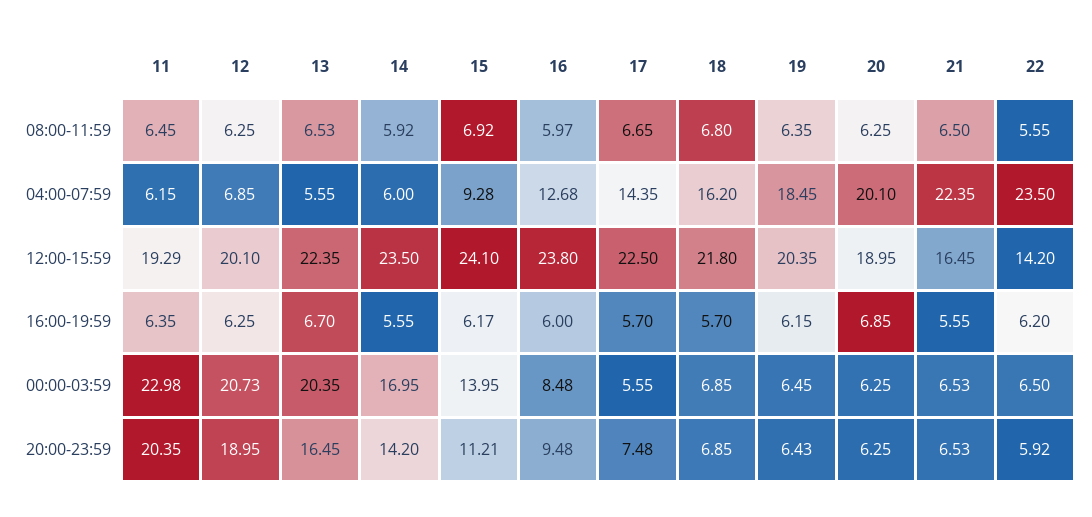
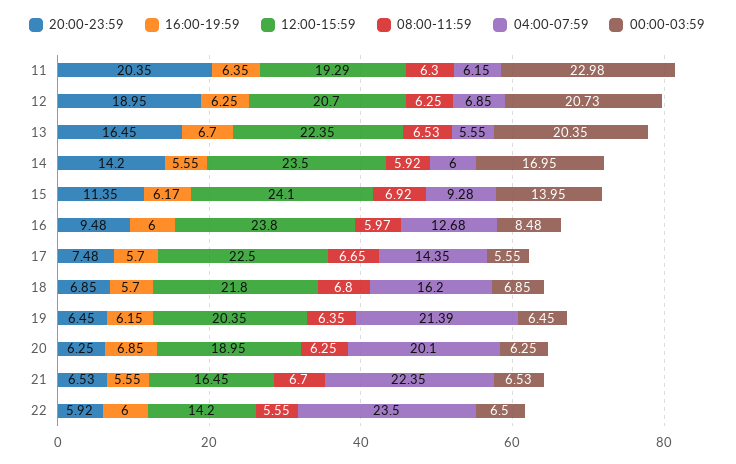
  {
    "08:00-11:59": {
-     "11": 6.45,
+     "11": 6.3,
      "12": 6.25,
      "13": 6.53,
      "14": 5.92,
      "15": 6.92,
      "16": 5.97,
      "17": 6.65,
      "18": 6.8,
      "19": 6.35,
      "20": 6.25,
-     "21": 6.5,
+     "21": 6.7,
      "22": 5.55
    },
    "04:00-07:59": {
      "11": 6.15,
      "12": 6.85,
      "13": 5.55,
      "14": 6,
      "15": 9.28,
      "16": 12.68,
      "17": 14.35,
      "18": 16.2,
-     "19": 18.45,
+     "19": 21.39,
      "20": 20.1,
      "21": 22.35,
      "22": 23.5
    },
    "12:00-15:59": {
      "11": 19.29,
-     "12": 20.1,
+     "12": 20.7,
      "13": 22.35,
      "14": 23.5,
      "15": 24.1,
      "16": 23.8,
      "17": 22.5,
      "18": 21.8,
      "19": 20.35,
      "20": 18.95,
      "21": 16.45,
      "22": 14.2
    },
    "16:00-19:59": {
      "11": 6.35,
      "12": 6.25,
      "13": 6.7,
      "14": 5.55,
      "15": 6.17,
      "16": 6,
      "17": 5.7,
      "18": 5.7,
      "19": 6.15,
      "20": 6.85,
      "21": 5.55,
-     "22": 6.2
+     "22": 6
    },
    "00:00-03:59": {
      "11": 22.98,
      "12": 20.73,
      "13": 20.35,
      "14": 16.95,
      "15": 13.95,
      "16": 8.48,
      "17": 5.55,
      "18": 6.85,
      "19": 6.45,
      "20": 6.25,
      "21": 6.53,
      "22": 6.5
    },
    "20:00-23:59": {
      "11": 20.35,
      "12": 18.95,
      "13": 16.45,
      "14": 14.2,
-     "15": 11.21,
+     "15": 11.35,
      "16": 9.48,
      "17": 7.48,
      "18": 6.85,
-     "19": 6.43,
+     "19": 6.45,
      "20": 6.25,
      "21": 6.53,
      "22": 5.92
    }
  }

